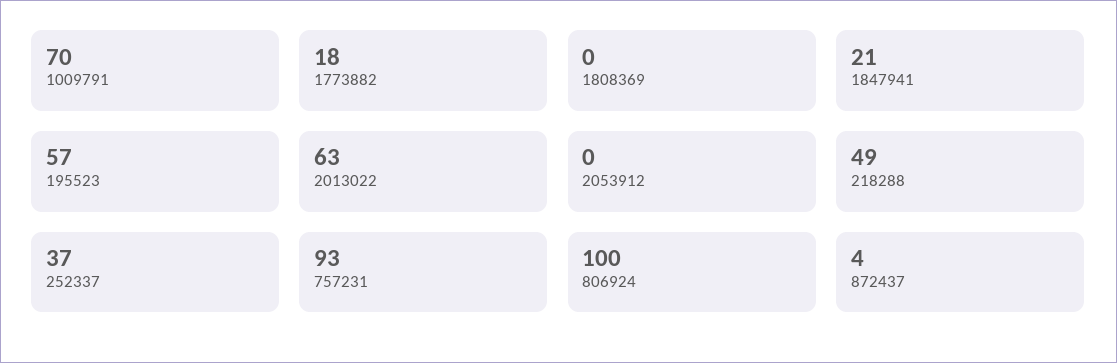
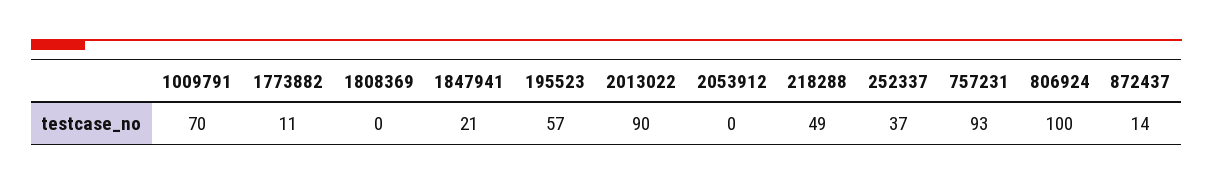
  {
    "1009791": 70,
-   "1773882": 18,
+   "1773882": 11,
    "1808369": 0,
    "1847941": 21,
    "195523": 57,
-   "2013022": 63,
+   "2013022": 90,
    "2053912": 0,
    "218288": 49,
    "252337": 37,
    "757231": 93,
    "806924": 100,
-   "872437": 4
+   "872437": 14
  }

